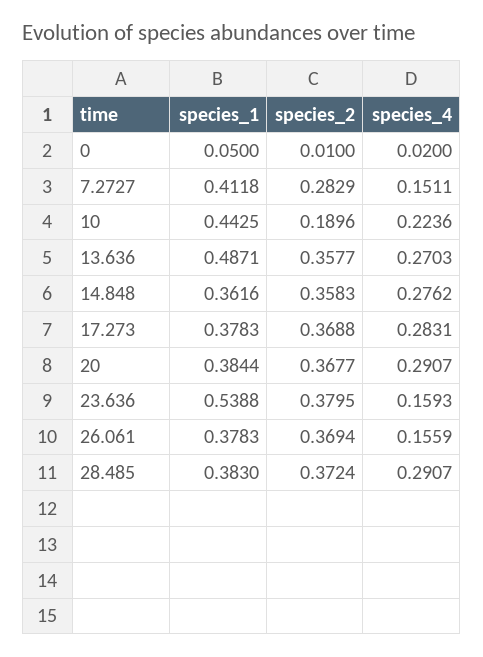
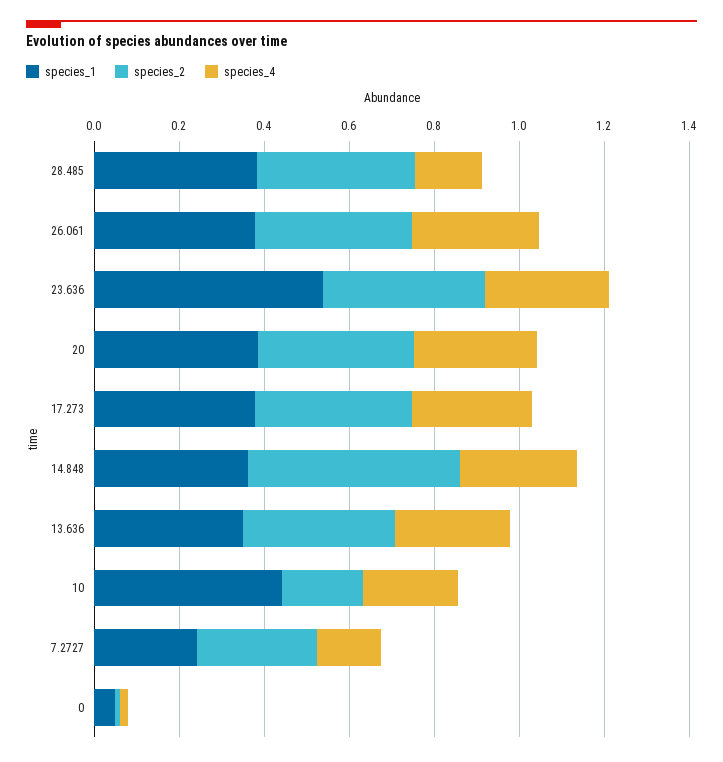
  {
    "species_1": {
      "0": 0.05,
-     "7.2727": 0.4118,
+     "7.2727": 0.25,
      "10": 0.4425,
-     "13.636": 0.4871,
+     "13.636": 0.35,
      "14.848": 0.3616,
      "17.273": 0.3783,
      "20": 0.3844,
      "23.636": 0.5388,
      "26.061": 0.3783,
      "28.485": 0.383
    },
    "species_2": {
      "0": 0.01,
      "7.2727": 0.2829,
      "10": 0.1896,
      "13.636": 0.3577,
-     "14.848": 0.3583,
+     "14.848": 0.5,
      "17.273": 0.3688,
      "20": 0.3677,
      "23.636": 0.3795,
      "26.061": 0.3694,
      "28.485": 0.3724
    },
    "species_4": {
      "0": 0.02,
      "7.2727": 0.1511,
      "10": 0.2236,
      "13.636": 0.2703,
      "14.848": 0.2762,
      "17.273": 0.2831,
      "20": 0.2907,
-     "23.636": 0.1593,
+     "23.636": 0.3,
-     "26.061": 0.1559,
+     "26.061": 0.3,
-     "28.485": 0.2907
+     "28.485": 0.15
    }
  }

